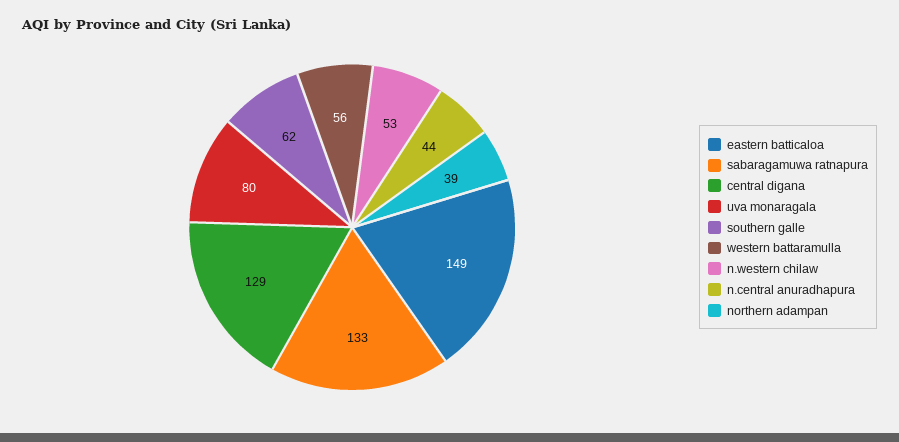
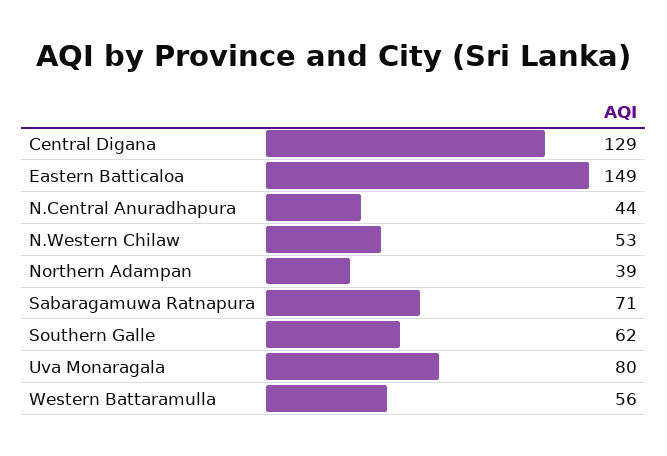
  {
    "eastern batticaloa": 149,
-   "sabaragamuwa ratnapura": 133,
+   "sabaragamuwa ratnapura": 71,
    "central digana": 129,
    "uva monaragala": 80,
    "southern galle": 62,
    "western battaramulla": 56,
    "n.western chilaw": 53,
    "n.central anuradhapura": 44,
    "northern adampan": 39
  }

